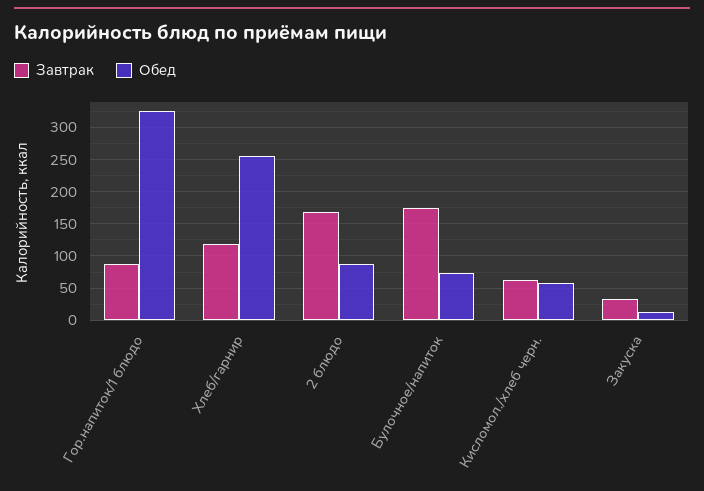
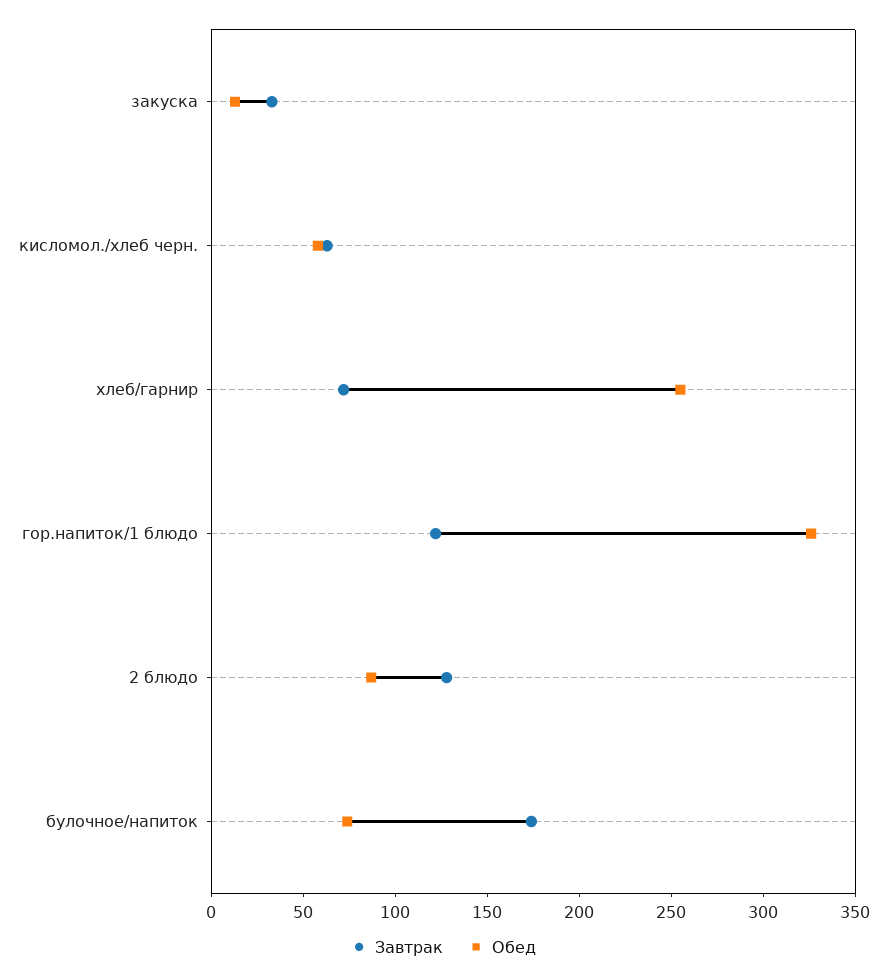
  {
    "Завтрак": {
-     "Гор.напиток/1 блюдо": 90,
+     "Гор.напиток/1 блюдо": 120,
-     "Хлеб/гарнир": 120,
+     "Хлеб/гарнир": 70,
-     "2 блюдо": 170,
+     "2 блюдо": 130,
      "Булочное/напиток": 170,
      "Кисломол./хлеб черн.": 60,
      "Закуска": 30
    },
    "Обед": {
      "Гор.напиток/1 блюдо": 330,
      "Хлеб/гарнир": 260,
      "2 блюдо": 90,
      "Булочное/напиток": 70,
      "Кисломол./хлеб черн.": 60,
      "Закуска": 10
    }
  }

